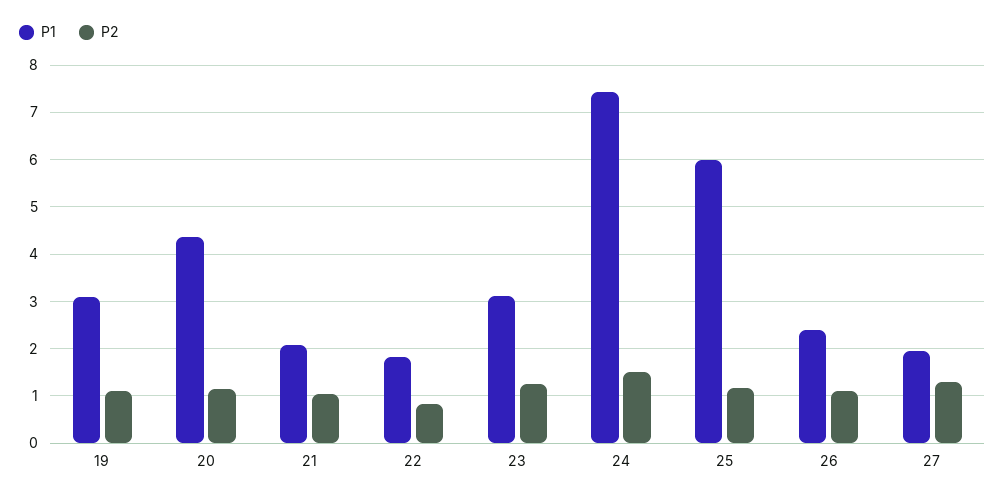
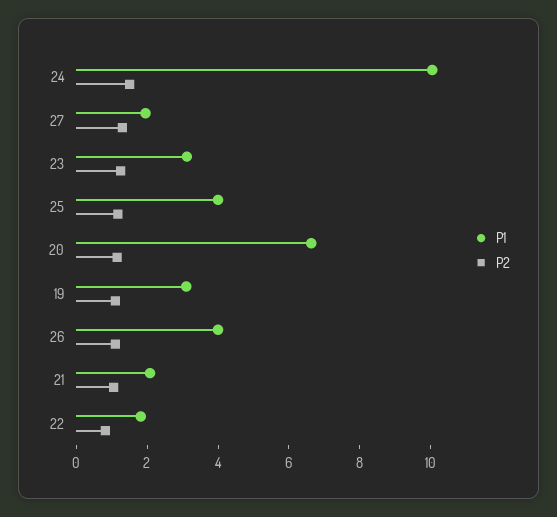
  {
    "P1": {
      "19": 3.2,
-     "20": 4.4,
+     "20": 6.5,
      "21": 2,
      "22": 1.8,
      "23": 3.2,
-     "24": 7.4,
+     "24": 10,
-     "25": 6,
+     "25": 4,
-     "26": 2.4,
+     "26": 4,
      "27": 2
    },
    "P2": {
      "19": 1.2,
      "20": 1.2,
      "21": 1,
      "22": 0.8,
      "23": 1.2,
      "24": 1.6,
      "25": 1.2,
      "26": 1.2,
      "27": 1.4
    }
  }

